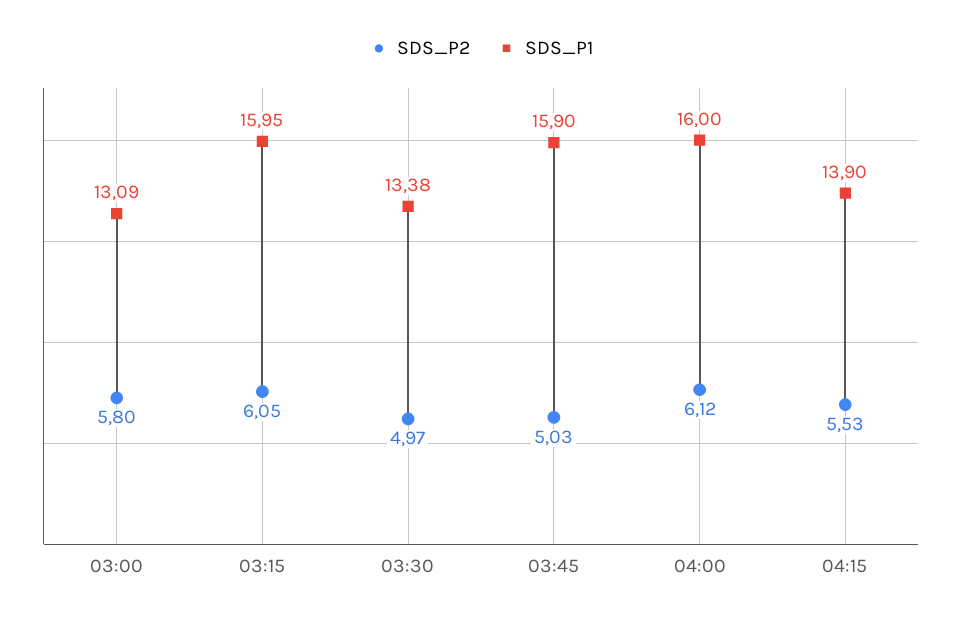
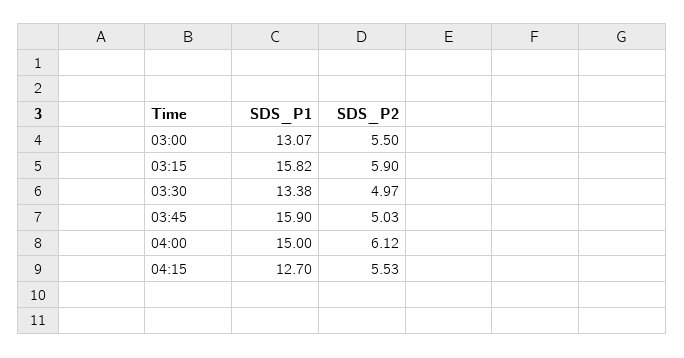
  {
    "SDS_P2": {
-     "03:00": 5.8,
+     "03:00": 5.5,
-     "03:15": 6.05,
+     "03:15": 5.9,
      "03:30": 4.97,
      "03:45": 5.03,
      "04:00": 6.12,
      "04:15": 5.53
    },
    "SDS_P1": {
-     "03:00": 13.09,
+     "03:00": 13.07,
-     "03:15": 15.95,
+     "03:15": 15.82,
      "03:30": 13.38,
      "03:45": 15.9,
-     "04:00": 16,
+     "04:00": 15,
-     "04:15": 13.9
+     "04:15": 12.7
    }
  }

